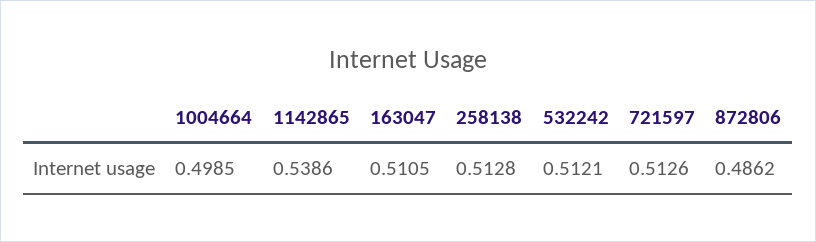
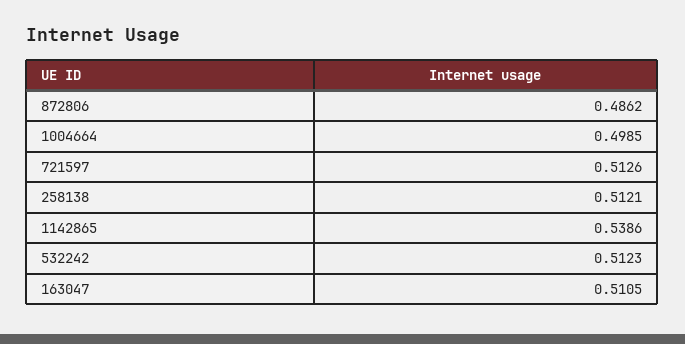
  {
    "1004664": 0.4985,
    "1142865": 0.5386,
    "163047": 0.5105,
-   "258138": 0.5128,
+   "258138": 0.5121,
-   "532242": 0.5121,
+   "532242": 0.5123,
    "721597": 0.5126,
    "872806": 0.4862
  }

